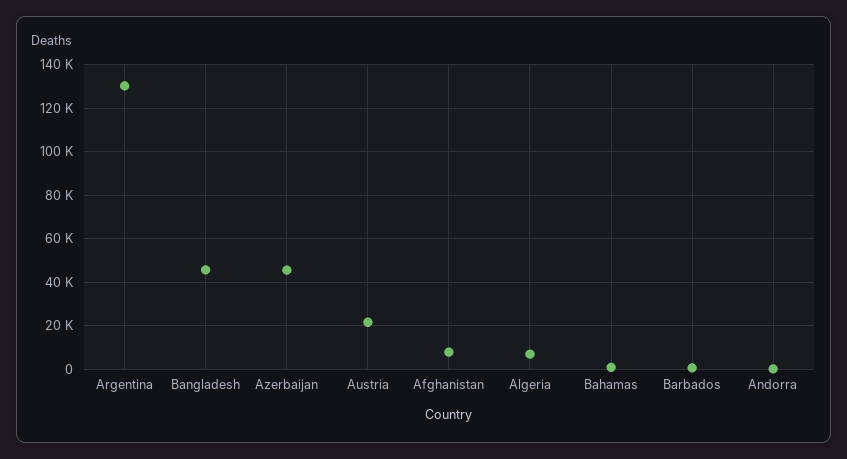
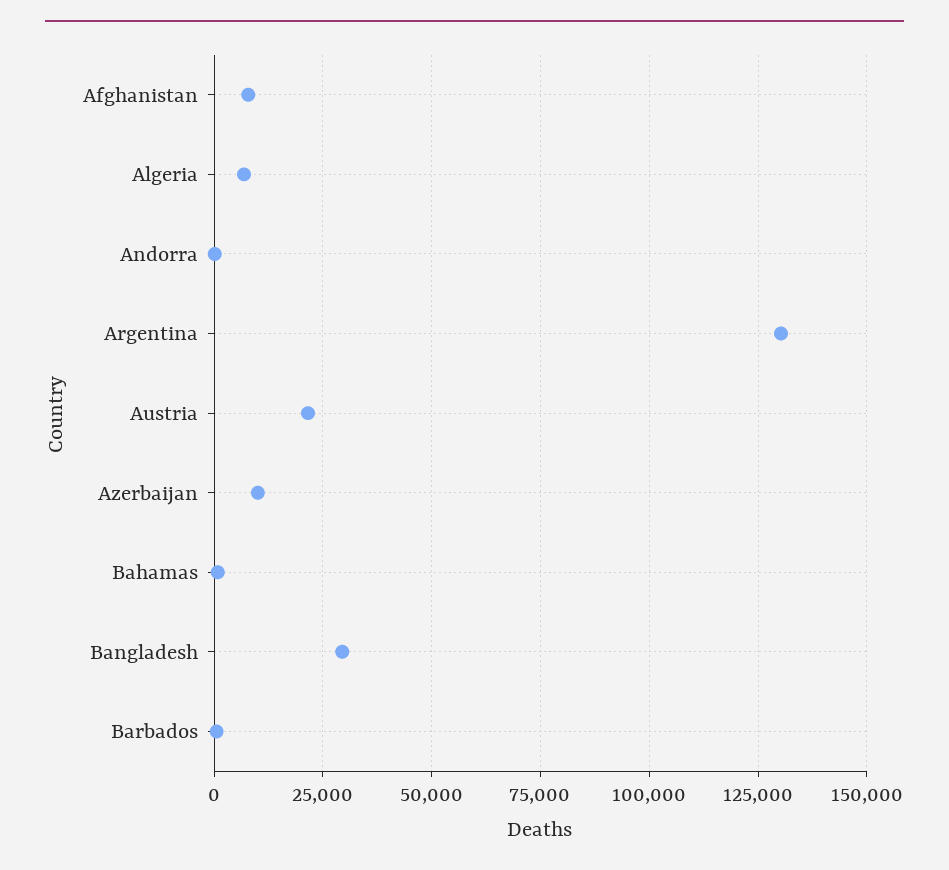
  {
    "Argentina": 130000,
-   "Bangladesh": 45000,
+   "Bangladesh": 30000,
-   "Azerbaijan": 45000,
+   "Azerbaijan": 10000,
    "Austria": 22500,
    "Afghanistan": 7500,
    "Algeria": 7500,
    "Bahamas": 0,
    "Barbados": 0,
    "Andorra": 0
  }

